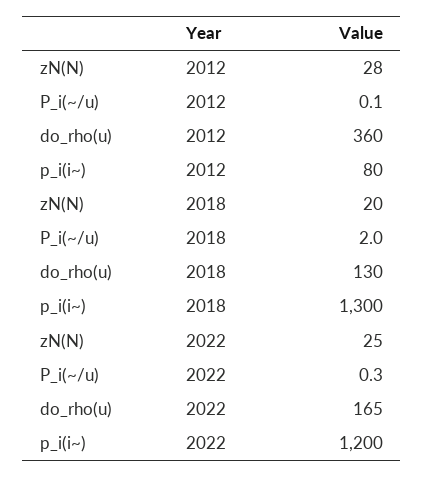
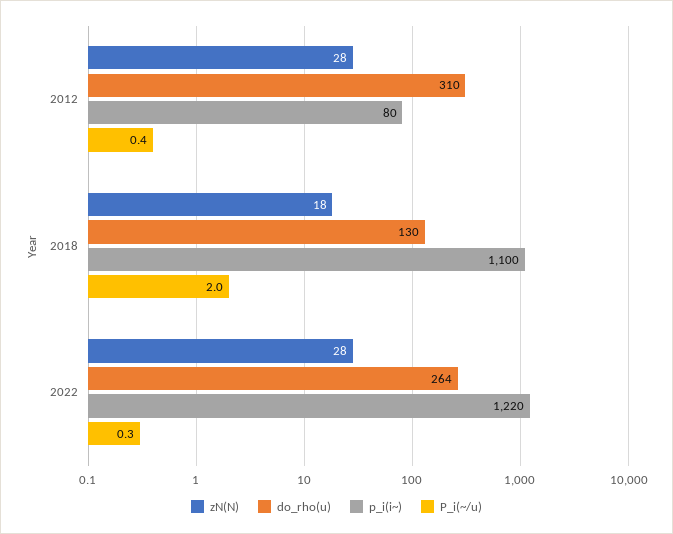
  {
    "zN(N)": {
      "2012": 28,
-     "2018": 20,
+     "2018": 18,
-     "2022": 25
+     "2022": 28
    },
    "P_i(~/u)": {
-     "2012": 0.1,
+     "2012": 0.4,
      "2018": 2,
      "2022": 0.3
    },
    "do_rho(u)": {
-     "2012": 360,
+     "2012": 310,
      "2018": 130,
-     "2022": 165
+     "2022": 264
    },
    "p_i(i~)": {
      "2012": 80,
-     "2018": 1300,
+     "2018": 1100,
-     "2022": 1200
+     "2022": 1220
    }
  }

